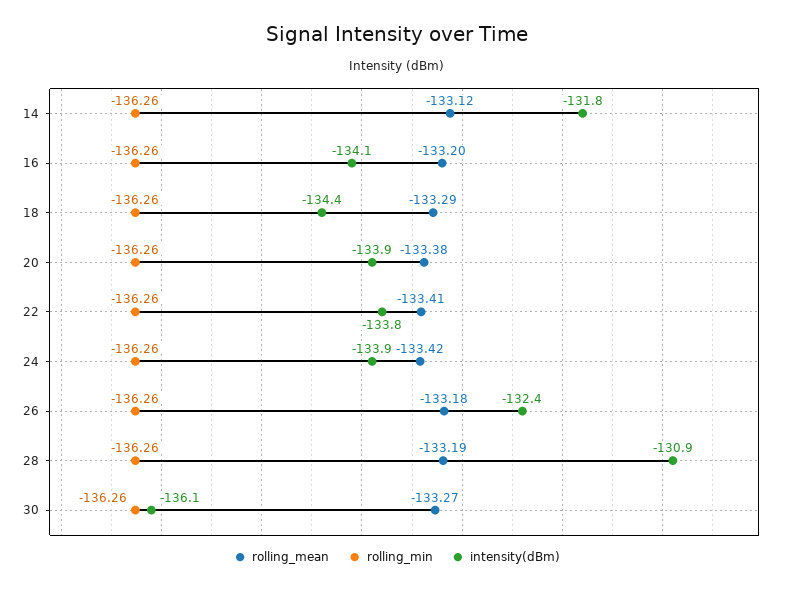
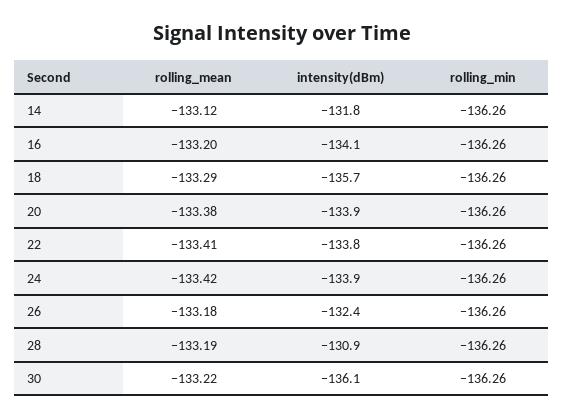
  {
    "rolling_mean": {
      "14": -133.12,
      "16": -133.2,
      "18": -133.29,
      "20": -133.38,
      "22": -133.41,
      "24": -133.42,
      "26": -133.18,
      "28": -133.19,
-     "30": -133.27
+     "30": -133.22
    },
    "rolling_min": {
      "14": -136.26,
      "16": -136.26,
      "18": -136.26,
      "20": -136.26,
      "22": -136.26,
      "24": -136.26,
      "26": -136.26,
      "28": -136.26,
      "30": -136.26
    },
    "intensity(dBm)": {
      "14": -131.8,
      "16": -134.1,
-     "18": -134.4,
+     "18": -135.7,
      "20": -133.9,
      "22": -133.8,
      "24": -133.9,
      "26": -132.4,
      "28": -130.9,
      "30": -136.1
    }
  }

